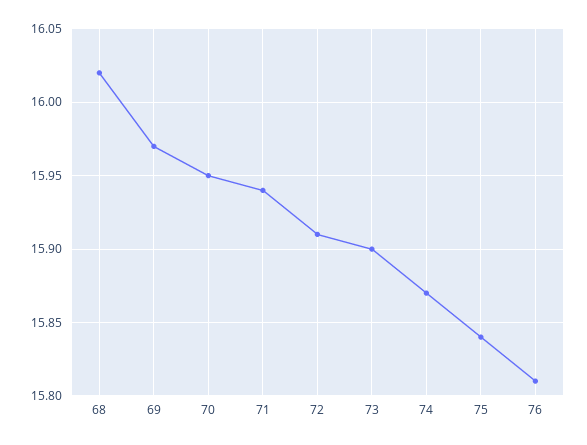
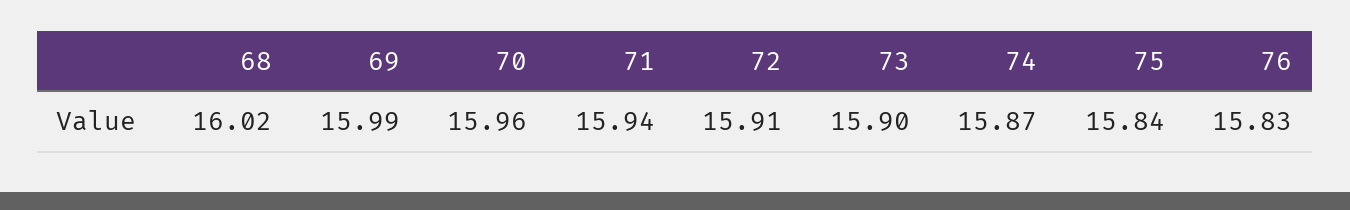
  {
    "68": 16.02,
-   "69": 15.97,
+   "69": 15.99,
-   "70": 15.95,
+   "70": 15.96,
    "71": 15.94,
    "72": 15.91,
    "73": 15.9,
    "74": 15.87,
    "75": 15.84,
-   "76": 15.81
+   "76": 15.83
  }

